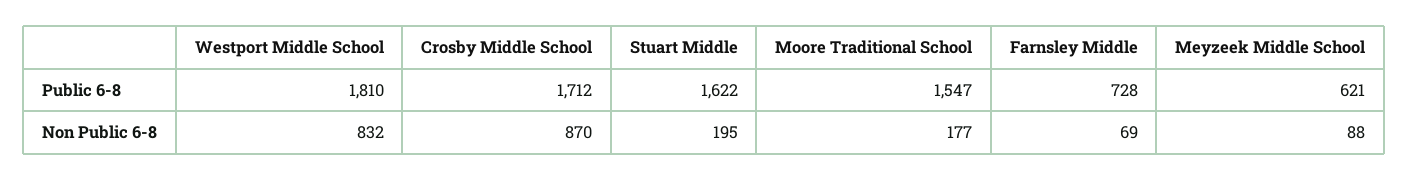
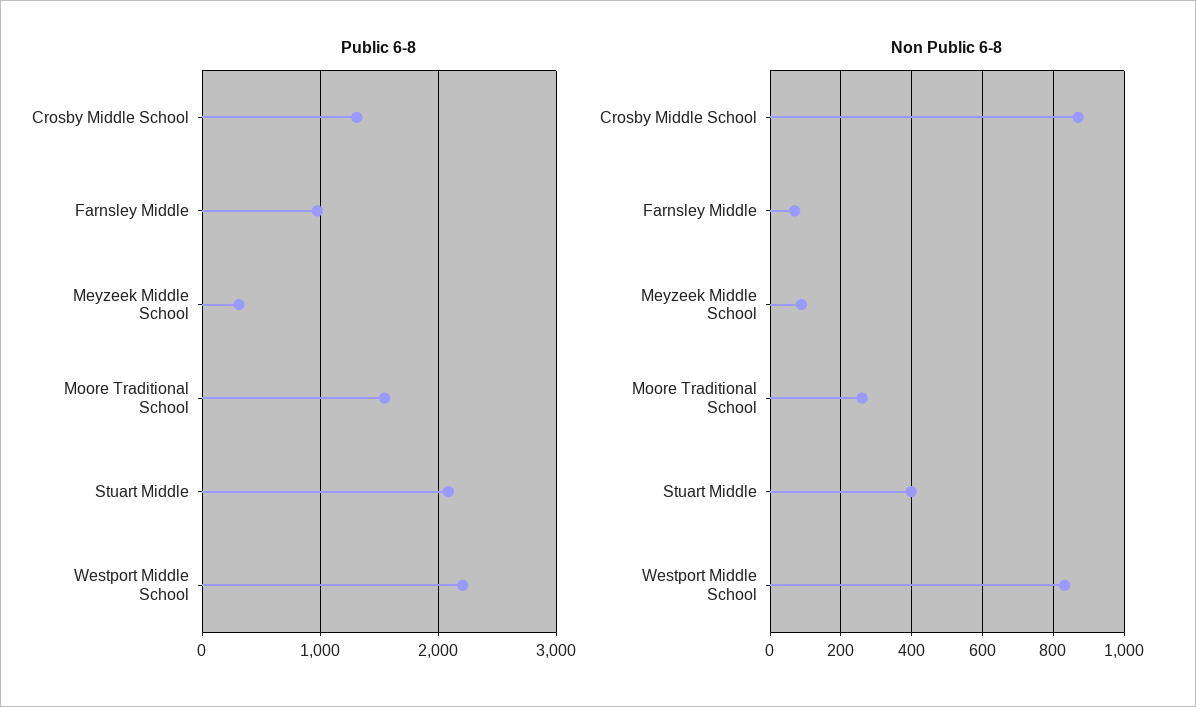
  {
    "Public 6-8": {
-     "Westport Middle School": 1810,
+     "Westport Middle School": 2200,
-     "Crosby Middle School": 1712,
+     "Crosby Middle School": 1300,
-     "Stuart Middle": 1622,
+     "Stuart Middle": 2100,
      "Moore Traditional School": 1547,
-     "Farnsley Middle": 728,
+     "Farnsley Middle": 1000,
-     "Meyzeek Middle School": 621
+     "Meyzeek Middle School": 300
    },
    "Non Public 6-8": {
      "Westport Middle School": 832,
      "Crosby Middle School": 870,
-     "Stuart Middle": 195,
+     "Stuart Middle": 400,
-     "Moore Traditional School": 177,
+     "Moore Traditional School": 260,
      "Farnsley Middle": 69,
      "Meyzeek Middle School": 88
    }
  }

